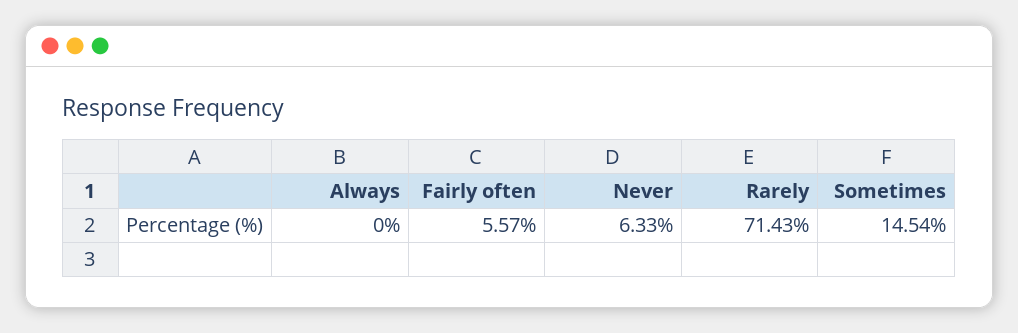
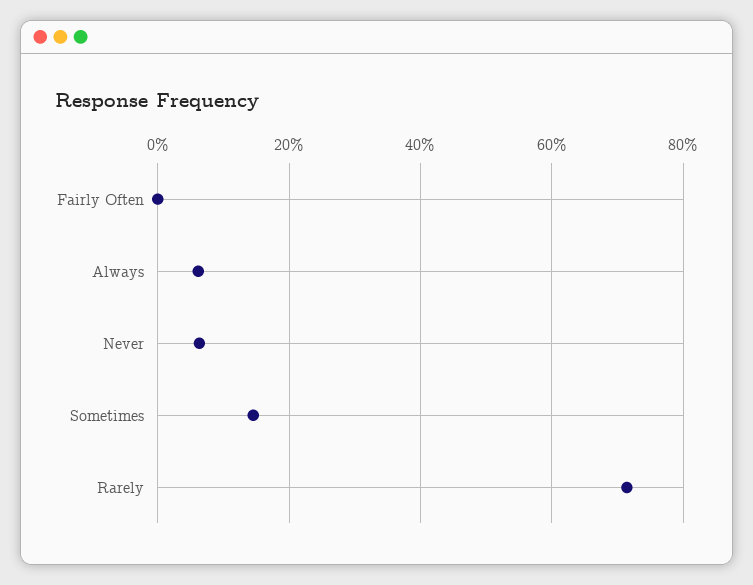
  {
-   "Always": 0,
+   "Always": 6,
-   "Fairly often": 5.57,
+   "Fairly often": 0,
    "Never": 6.33,
    "Rarely": 71.43,
    "Sometimes": 14.54
  }

